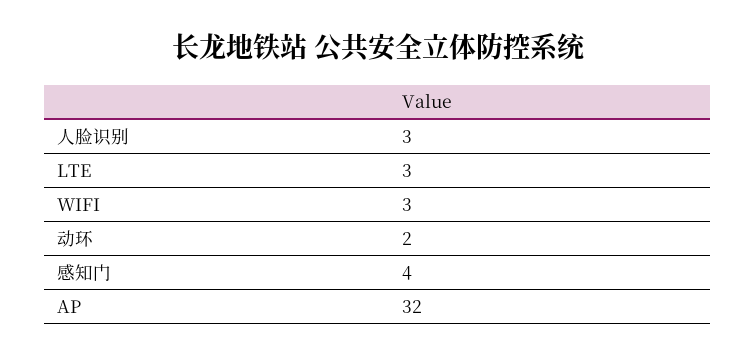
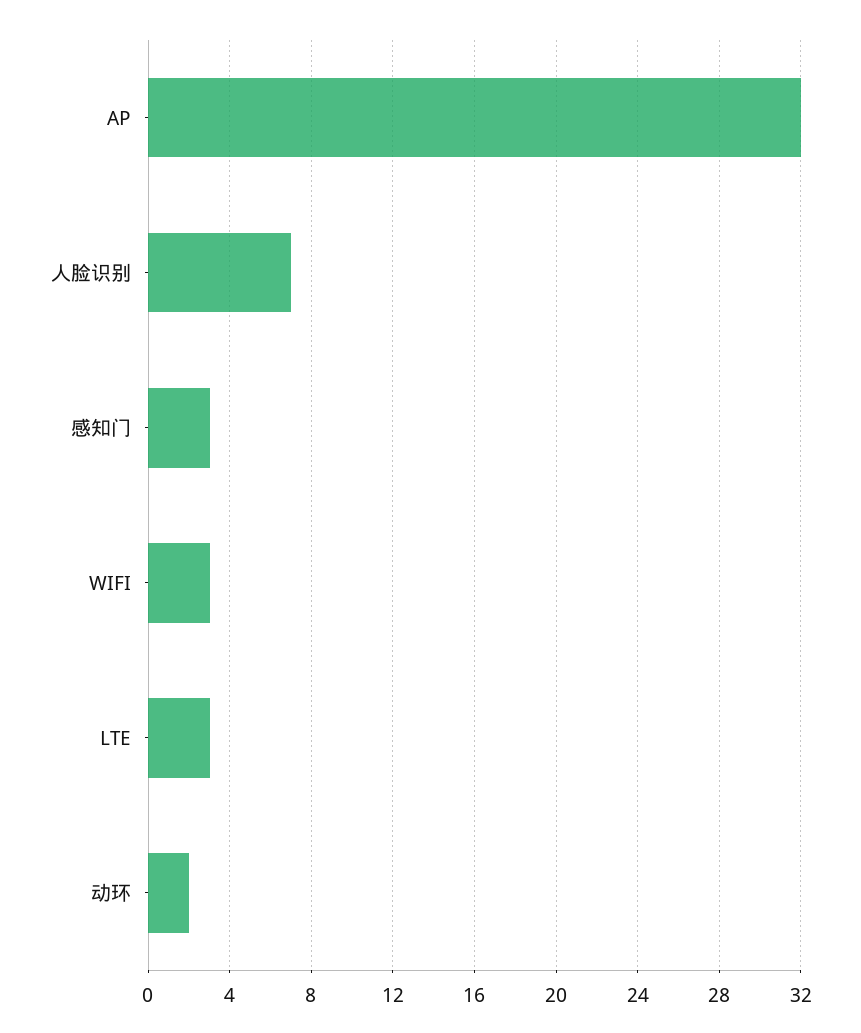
  {
-   "人脸识别": 3,
+   "人脸识别": 7,
    "LTE": 3,
    "WIFI": 3,
    "动环": 2,
-   "感知门": 4,
+   "感知门": 3,
    "AP": 32
  }

